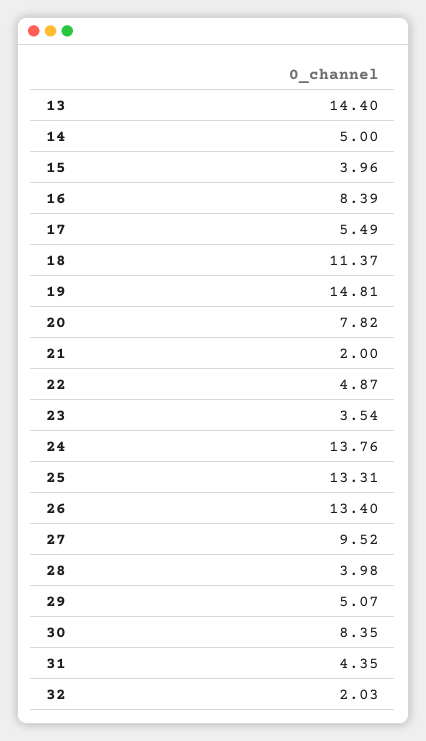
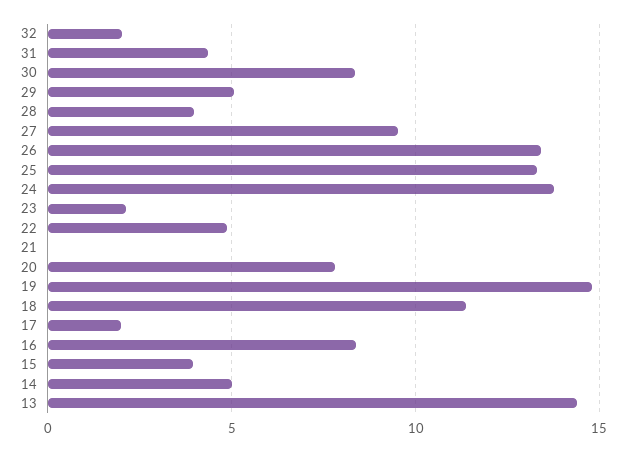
  {
    "13": 14.4,
    "14": 5,
    "15": 3.96,
    "16": 8.39,
-   "17": 5.49,
+   "17": 2,
    "18": 11.37,
    "19": 14.81,
    "20": 7.82,
-   "21": 2,
+   "21": 0,
    "22": 4.87,
-   "23": 3.54,
+   "23": 2,
    "24": 13.76,
    "25": 13.31,
    "26": 13.4,
    "27": 9.52,
    "28": 3.98,
    "29": 5.07,
    "30": 8.35,
    "31": 4.35,
    "32": 2.03
  }

